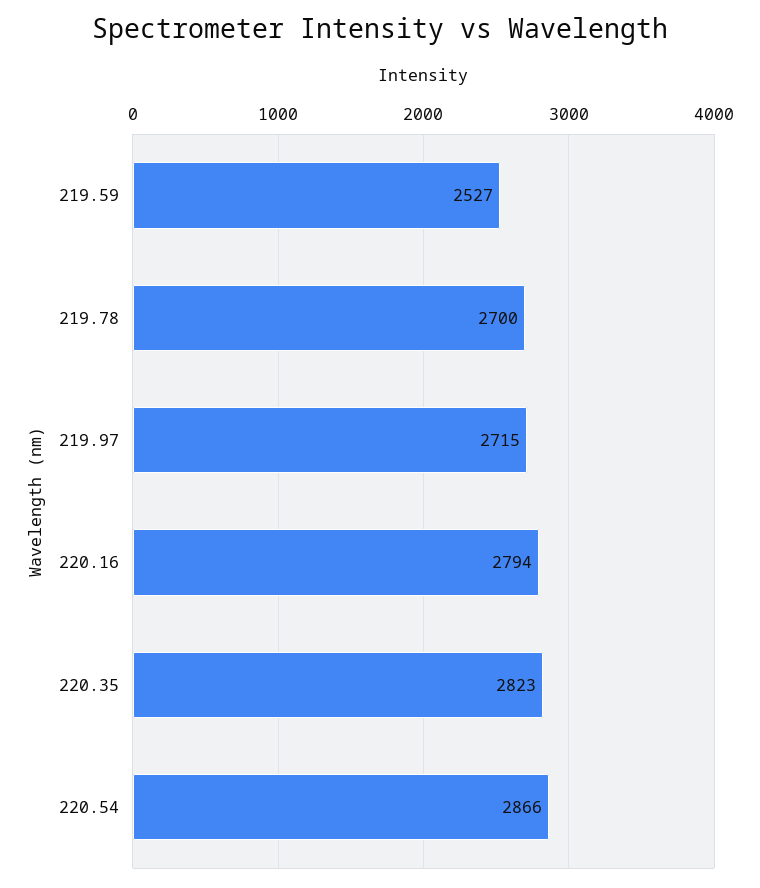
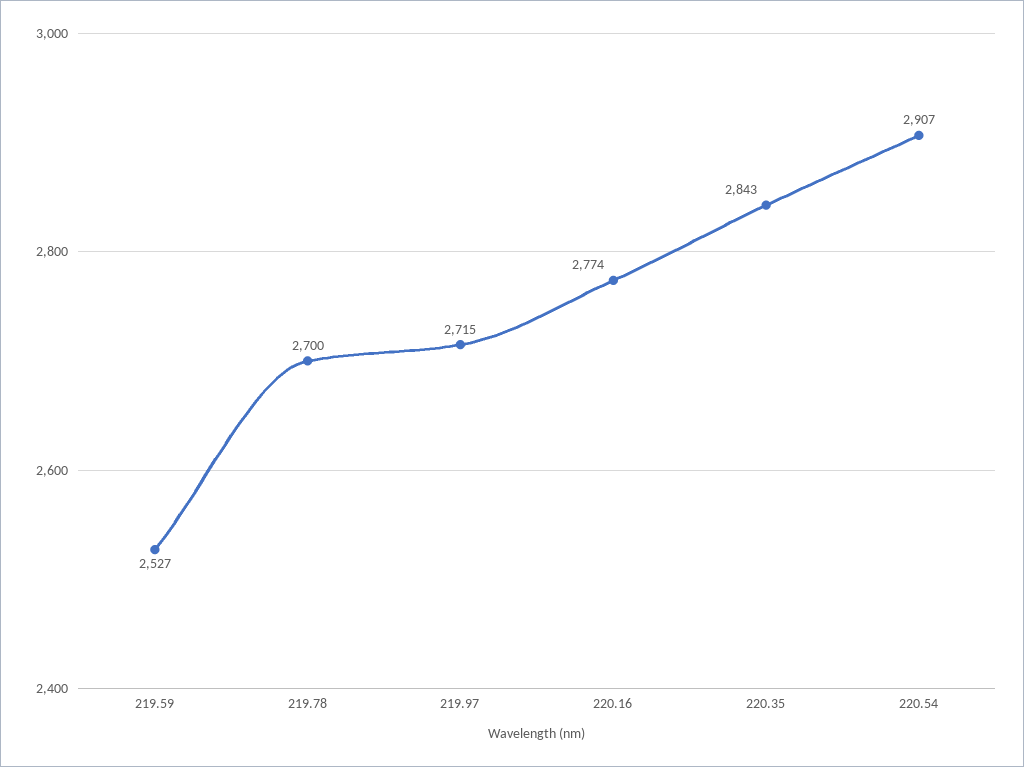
  {
    "219.59": 2527,
    "219.78": 2700,
    "219.97": 2715,
-   "220.16": 2794,
+   "220.16": 2774,
-   "220.35": 2823,
+   "220.35": 2843,
-   "220.54": 2866
+   "220.54": 2907
  }

